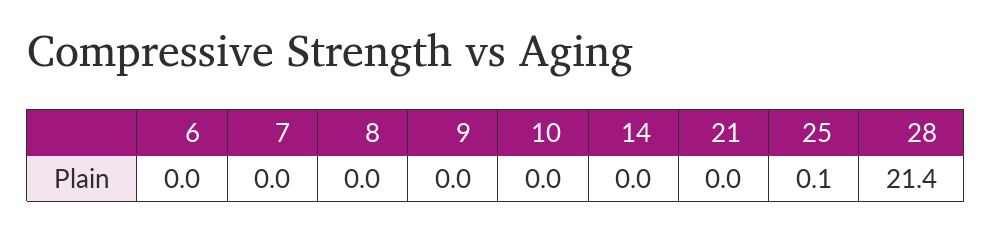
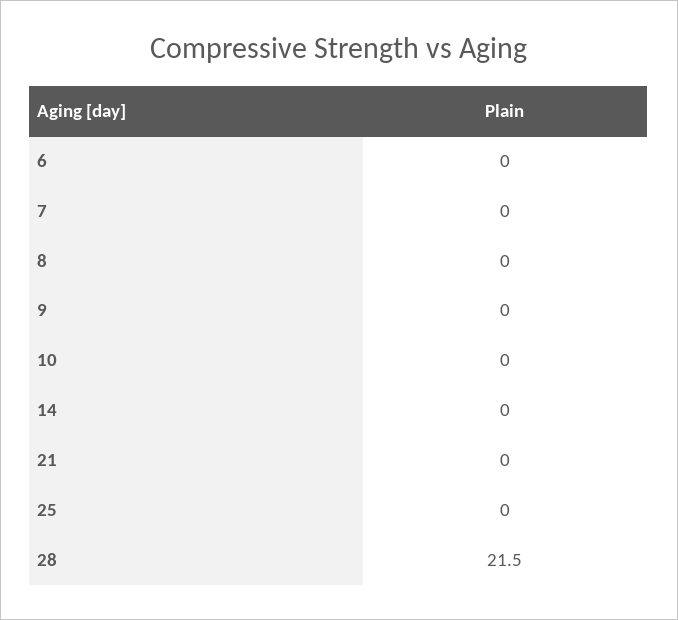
  {
    "6": 0,
    "7": 0,
    "8": 0,
    "9": 0,
    "10": 0,
    "14": 0,
    "21": 0,
-   "25": 0.1,
+   "25": 0,
-   "28": 21.4
+   "28": 21.5
  }

